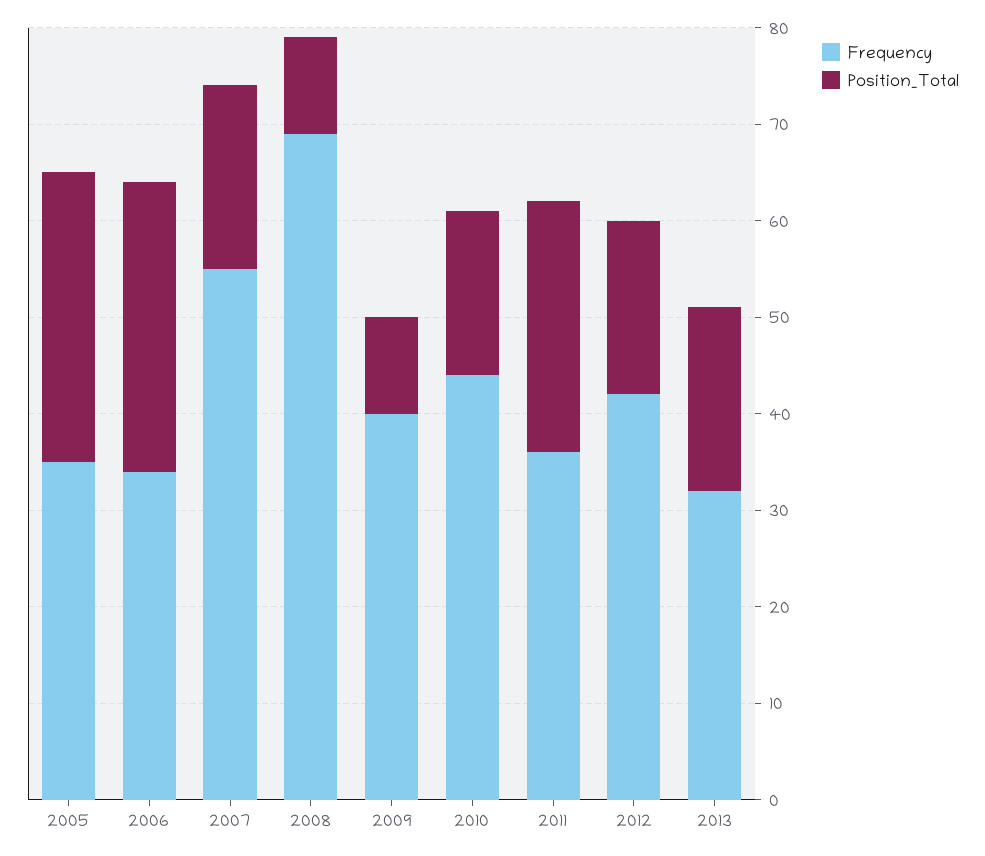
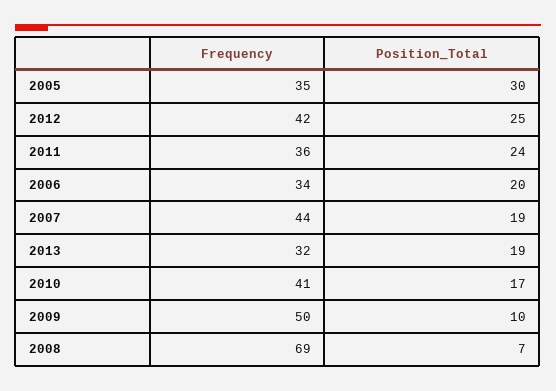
  {
    "Frequency": {
      "2005": 35,
      "2006": 34,
-     "2007": 55,
+     "2007": 44,
      "2008": 69,
-     "2009": 40,
+     "2009": 50,
-     "2010": 44,
+     "2010": 41,
      "2011": 36,
      "2012": 42,
      "2013": 32
    },
    "Position_Total": {
      "2005": 30,
-     "2006": 30,
+     "2006": 20,
      "2007": 19,
-     "2008": 10,
+     "2008": 7,
      "2009": 10,
      "2010": 17,
-     "2011": 26,
+     "2011": 24,
-     "2012": 18,
+     "2012": 25,
      "2013": 19
    }
  }

